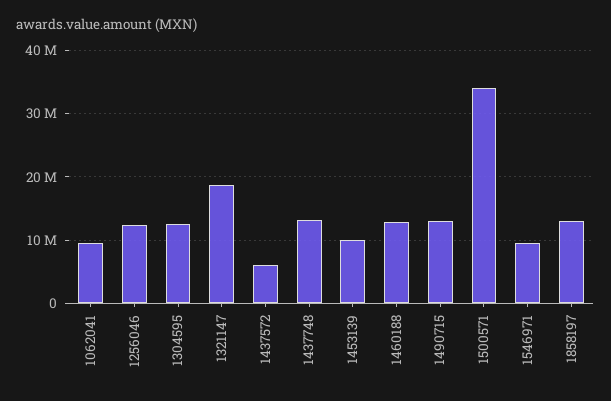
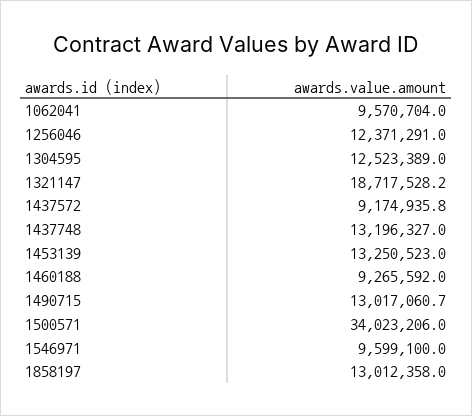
  {
    "1062041": 9570704,
    "1256046": 12371291,
    "1304595": 12523389,
    "1321147": 18717528.2,
-   "1437572": 6000000,
+   "1437572": 9174935.8,
    "1437748": 13196327,
-   "1453139": 10000000,
+   "1453139": 13250523,
-   "1460188": 13000000,
+   "1460188": 9265592,
    "1490715": 13017060.7,
    "1500571": 34023206,
    "1546971": 9599100,
    "1858197": 13012358
  }

